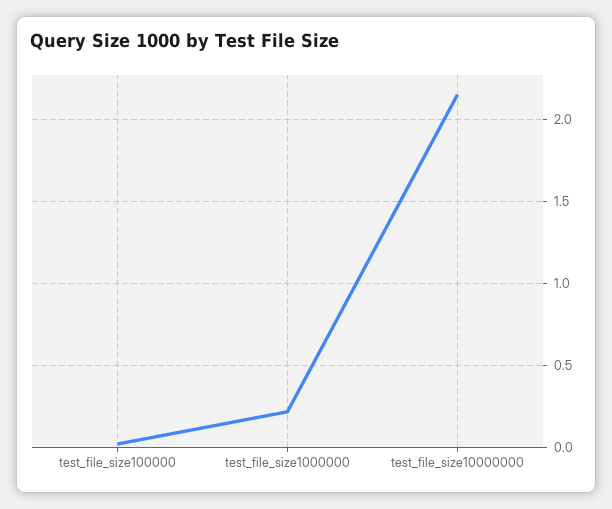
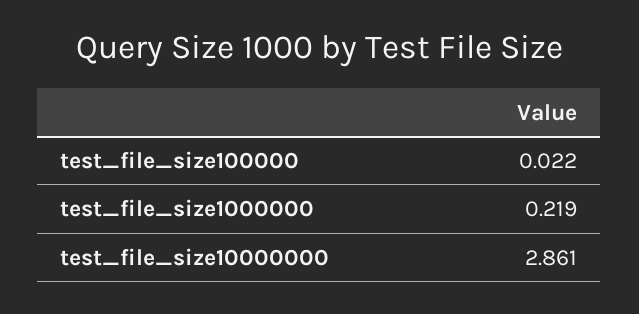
  {
    "test_file_size100000": 0.022,
    "test_file_size1000000": 0.219,
-   "test_file_size10000000": 2.15
+   "test_file_size10000000": 2.861
  }

